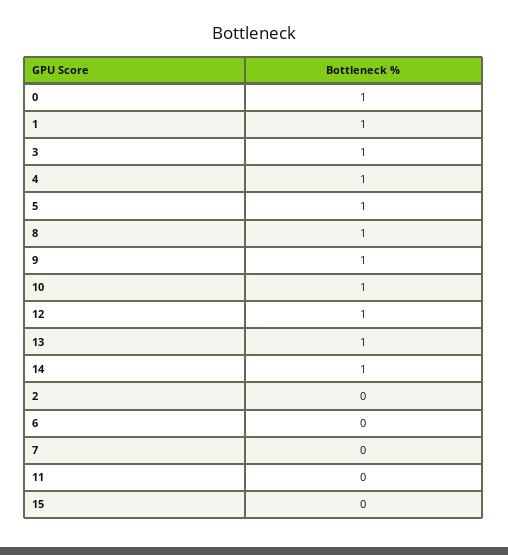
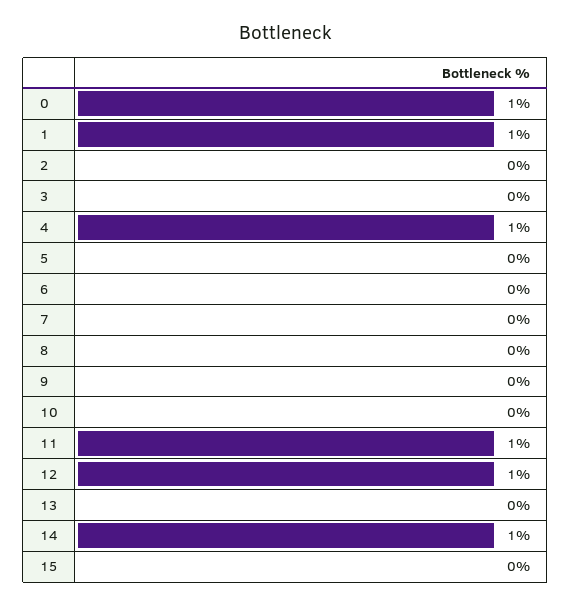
  {
    "0": 1,
    "1": 1,
-   "3": 1,
+   "3": 0,
    "4": 1,
-   "5": 1,
+   "5": 0,
-   "8": 1,
+   "8": 0,
-   "9": 1,
+   "9": 0,
-   "10": 1,
+   "10": 0,
    "12": 1,
-   "13": 1,
+   "13": 0,
    "14": 1,
    "2": 0,
    "6": 0,
    "7": 0,
-   "11": 0,
+   "11": 1,
    "15": 0
  }

